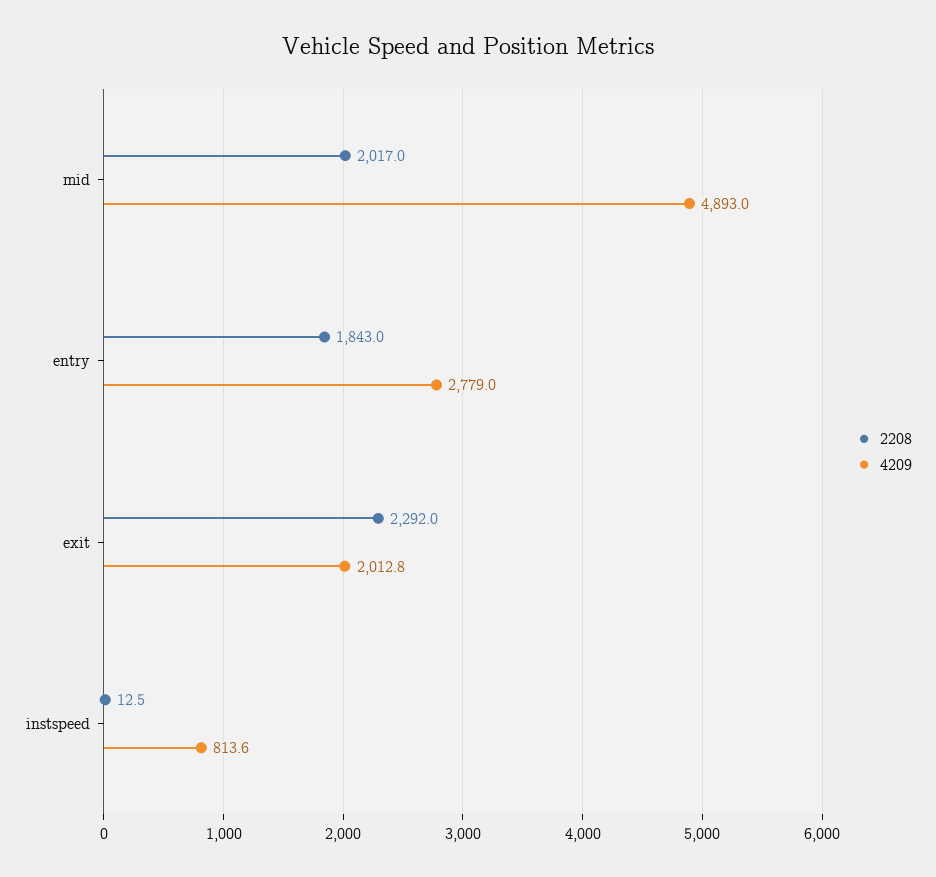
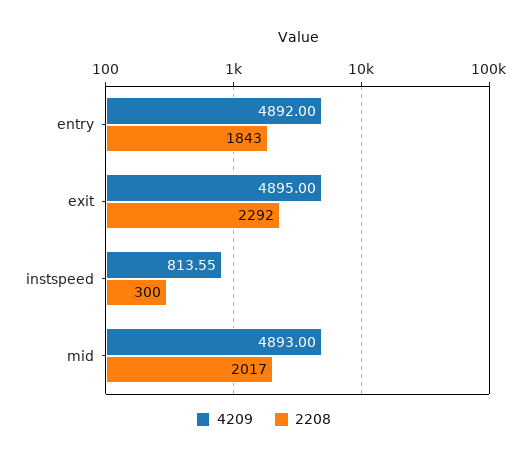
  {
    "2208": {
      "mid": 2017,
      "entry": 1843,
      "exit": 2292,
-     "instspeed": 12.5
+     "instspeed": 300
    },
    "4209": {
      "mid": 4893,
-     "entry": 2779,
+     "entry": 4892,
-     "exit": 2012.8,
+     "exit": 4895,
      "instspeed": 813.55
    }
  }

